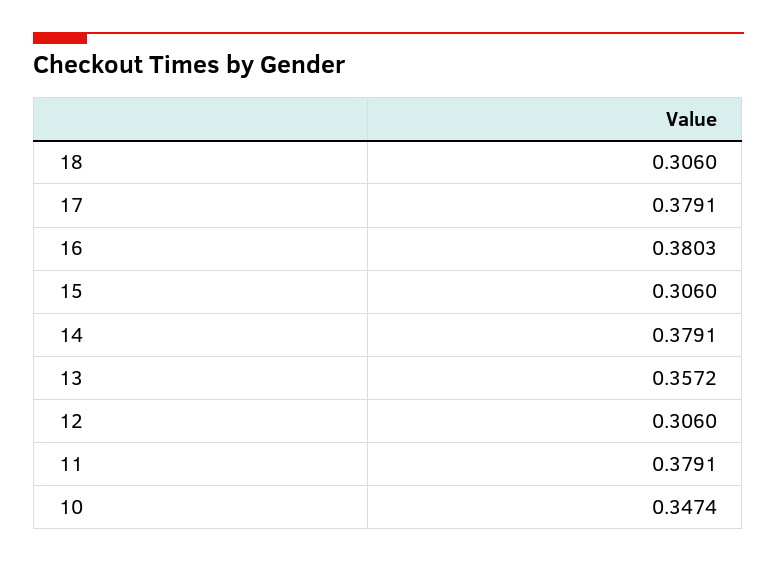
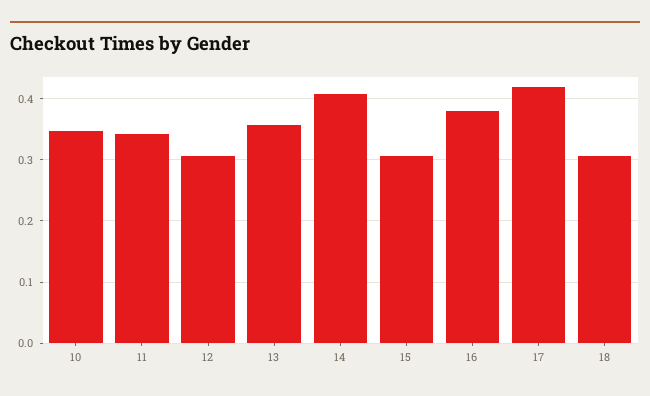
  {
    "18": 0.306,
-   "17": 0.3791,
+   "17": 0.42,
    "16": 0.3803,
    "15": 0.306,
-   "14": 0.3791,
+   "14": 0.41,
    "13": 0.3572,
    "12": 0.306,
-   "11": 0.3791,
+   "11": 0.34,
    "10": 0.3474
  }

